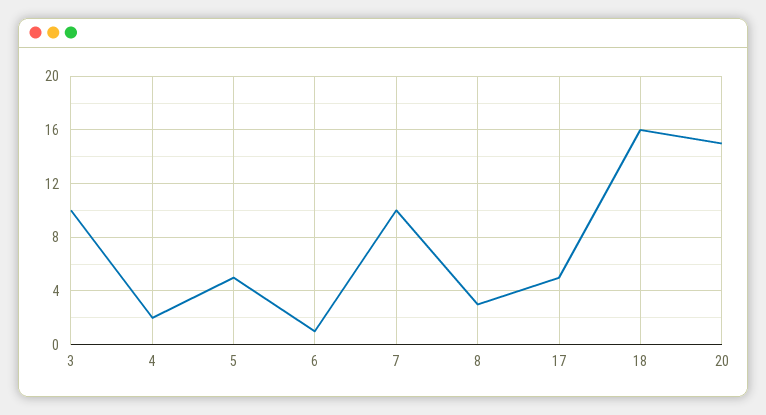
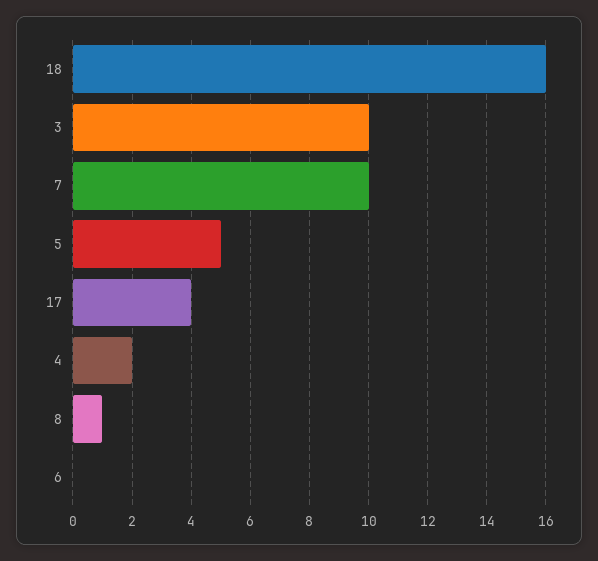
  {
    "3": 10,
    "4": 2,
    "5": 5,
-   "6": 1,
+   "6": 0,
    "7": 10,
-   "8": 3,
+   "8": 1,
-   "17": 5,
+   "17": 4,
-   "18": 16,
+   "18": 16
-   "20": 15
  }

